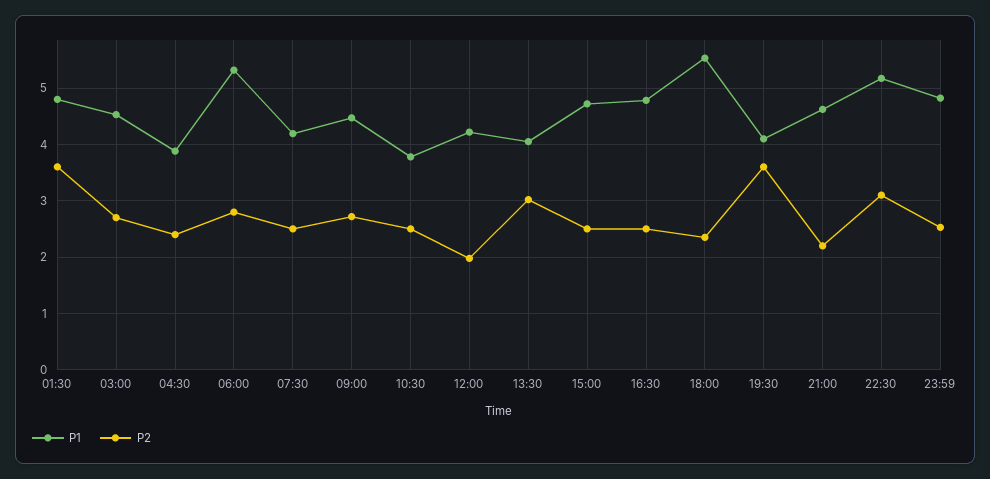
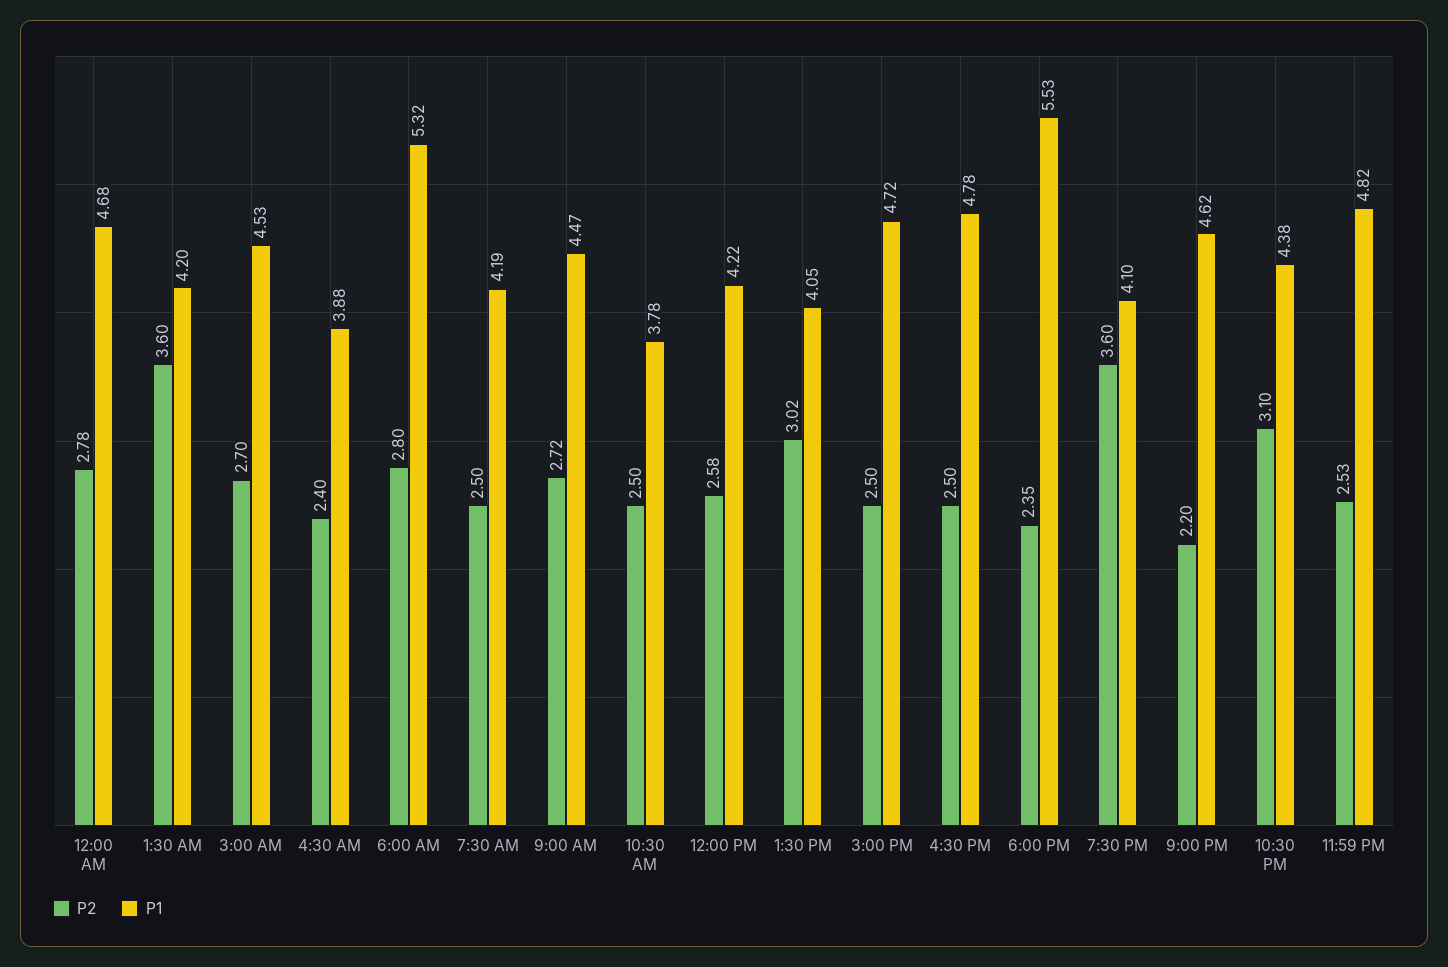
  {
    "P1": {
-     "01:30": 4.8,
+     "01:30": 4.2,
      "03:00": 4.53,
      "04:30": 3.88,
      "06:00": 5.32,
      "07:30": 4.19,
      "09:00": 4.47,
      "10:30": 3.78,
      "12:00": 4.22,
      "13:30": 4.05,
      "15:00": 4.72,
      "16:30": 4.78,
      "18:00": 5.53,
      "19:30": 4.1,
      "21:00": 4.62,
-     "22:30": 5.2,
+     "22:30": 4.38,
-     "23:59": 4.82
+     "23:59": 4.82,
+     "12:00 AM": 4.68
    },
    "P2": {
      "01:30": 3.6,
      "03:00": 2.7,
      "04:30": 2.4,
      "06:00": 2.8,
      "07:30": 2.5,
      "09:00": 2.72,
      "10:30": 2.5,
-     "12:00": 2,
+     "12:00": 2.58,
      "13:30": 3.02,
      "15:00": 2.5,
      "16:30": 2.5,
      "18:00": 2.35,
      "19:30": 3.6,
      "21:00": 2.2,
      "22:30": 3.1,
-     "23:59": 2.53
+     "23:59": 2.53,
+     "12:00 AM": 2.78
    }
  }

